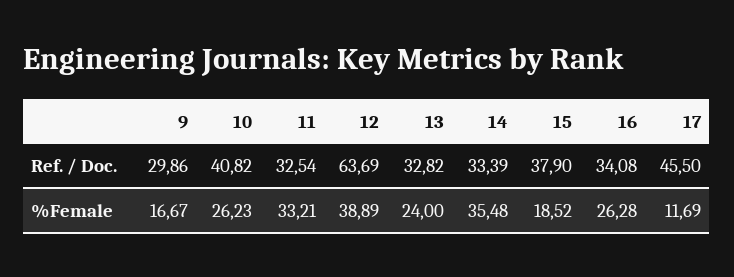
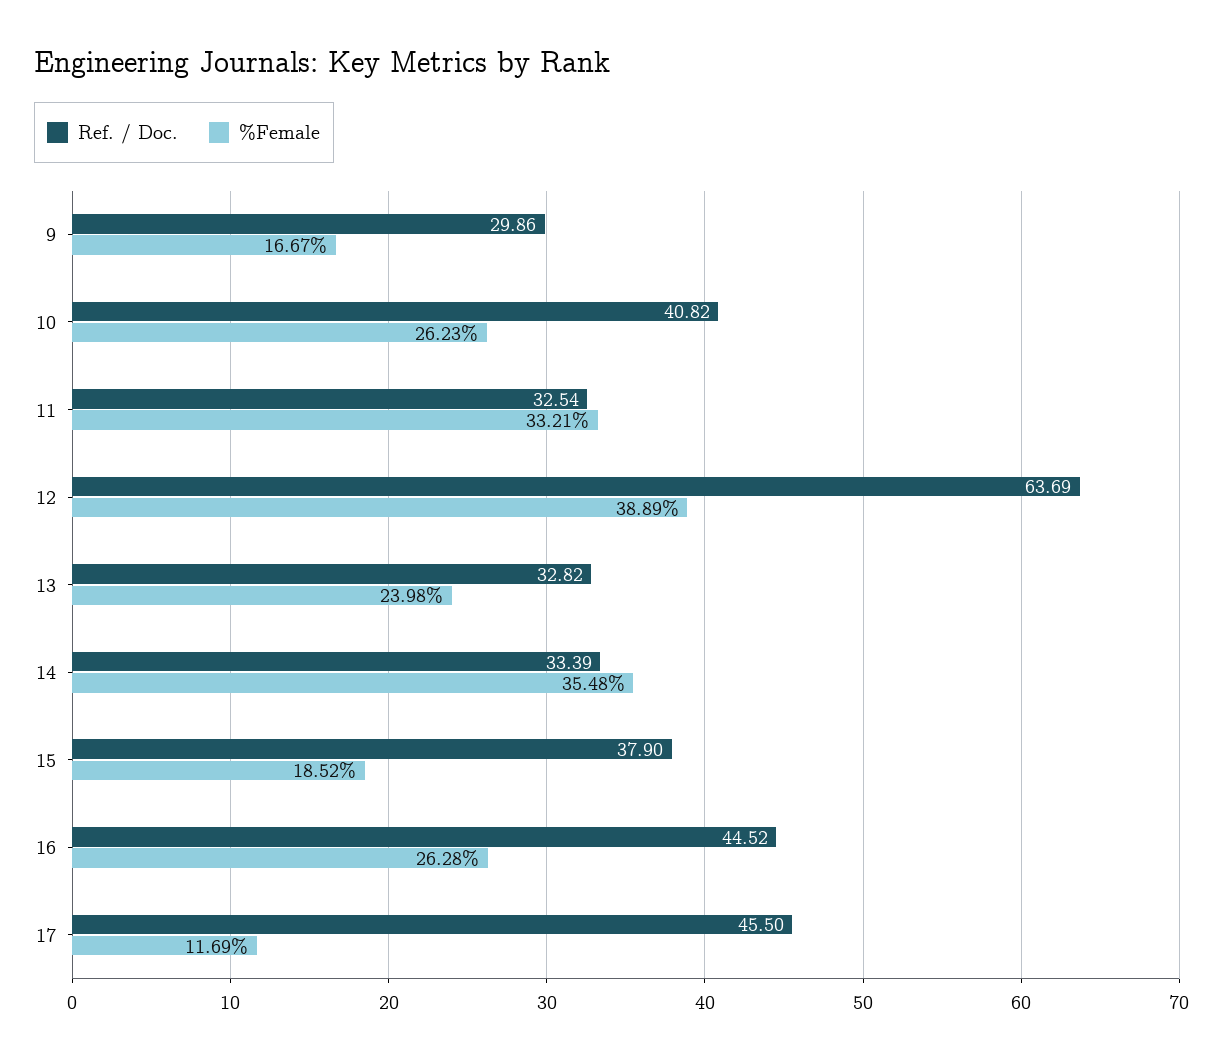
  {
    "Ref. / Doc.": {
      "9": 29.86,
      "10": 40.82,
      "11": 32.54,
      "12": 63.69,
      "13": 32.82,
      "14": 33.39,
      "15": 37.9,
-     "16": 34.08,
+     "16": 44.52,
      "17": 45.5
    },
    "%Female": {
      "9": 16.67,
      "10": 26.23,
      "11": 33.21,
      "12": 38.89,
-     "13": 24,
+     "13": 23.98,
      "14": 35.48,
      "15": 18.52,
      "16": 26.28,
      "17": 11.69
    }
  }

